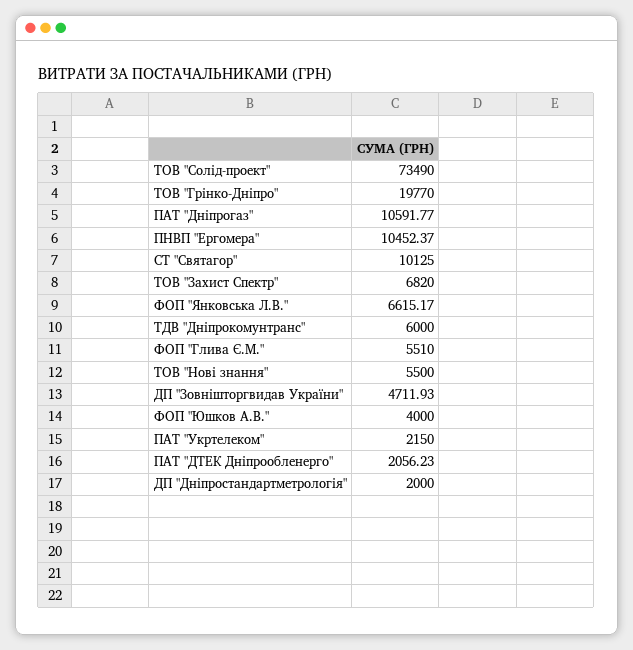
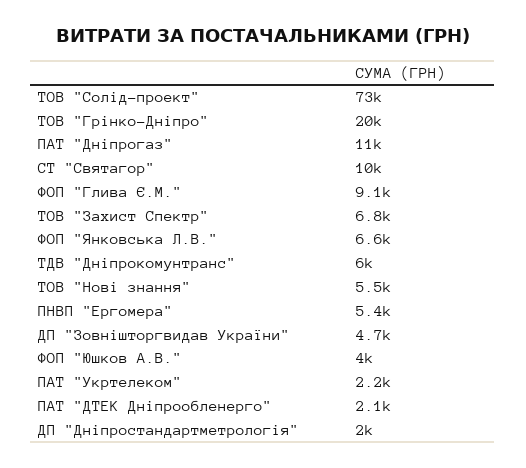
  {
    "ТОВ \"Солід-проект\"": 73490,
    "ТОВ \"Грінко-Дніпро\"": 19770,
    "ПАТ \"Дніпрогаз\"": 10591.77,
-   "ПНВП \"Ергомера\"": 10452.37,
+   "ПНВП \"Ергомера\"": 5400,
    "СТ \"Святагор\"": 10125,
    "ТОВ \"Захист Спектр\"": 6820,
    "ФОП \"Янковська Л.В.\"": 6615.17,
    "ТДВ \"Дніпрокомунтранс\"": 6000,
-   "ФОП \"Глива Є.М.\"": 5510,
+   "ФОП \"Глива Є.М.\"": 9100,
    "ТОВ \"Нові знання\"": 5500,
    "ДП \"Зовнішторгвидав України\"": 4711.93,
    "ФОП \"Юшков А.В.\"": 4000,
    "ПАТ \"Укртелеком\"": 2150,
    "ПАТ \"ДТЕК Дніпрообленерго\"": 2056.23,
    "ДП \"Дніпростандартметрологія\"": 2000
  }

